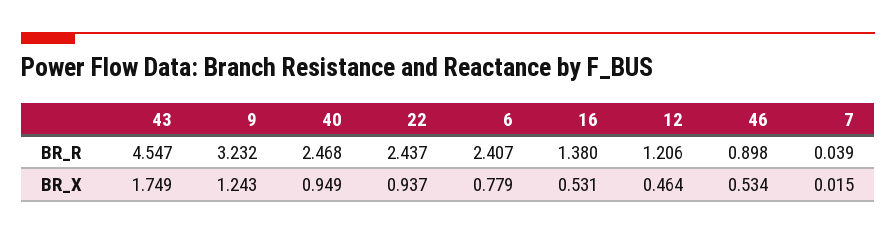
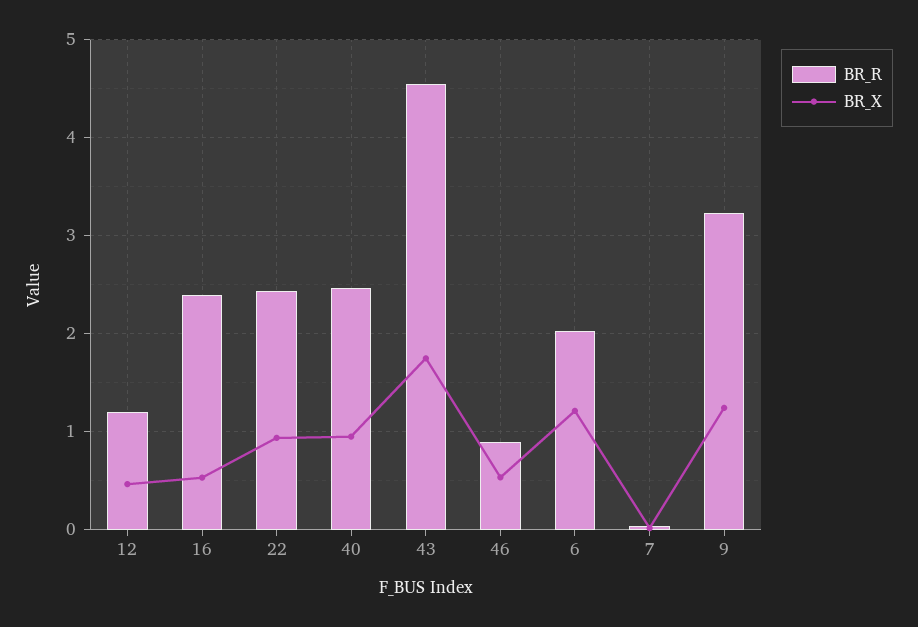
  {
    "BR_R": {
      "43": 4.547,
      "9": 3.232,
      "40": 2.468,
      "22": 2.437,
-     "6": 2.407,
+     "6": 2,
-     "16": 1.38,
+     "16": 2.4,
      "12": 1.206,
      "46": 0.898,
      "7": 0.039
    },
    "BR_X": {
      "43": 1.749,
      "9": 1.243,
      "40": 0.949,
      "22": 0.937,
-     "6": 0.779,
+     "6": 1.2,
      "16": 0.531,
      "12": 0.464,
      "46": 0.534,
      "7": 0.015
    }
  }

